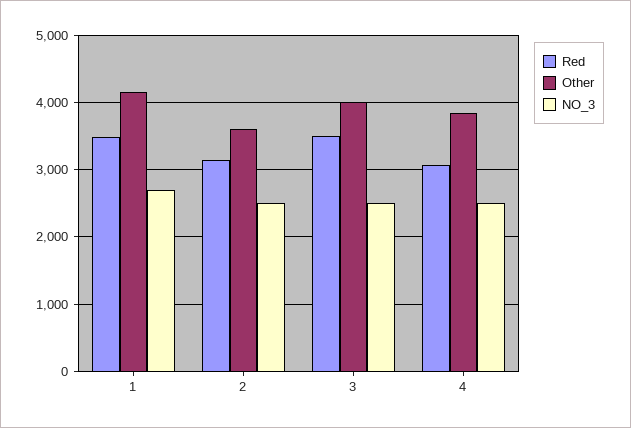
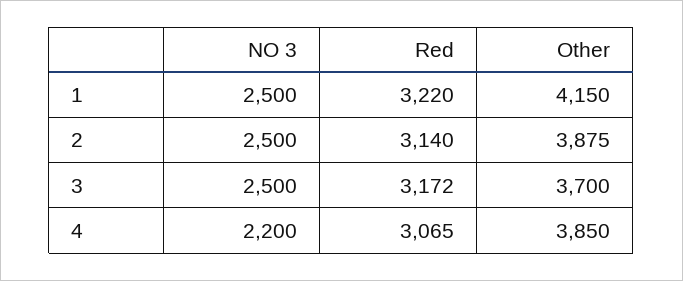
  {
    "Red": {
-     "1": 3500,
+     "1": 3220,
      "2": 3140,
-     "3": 3500,
+     "3": 3172,
      "4": 3065
    },
    "Other": {
      "1": 4150,
-     "2": 3600,
+     "2": 3875,
-     "3": 4000,
+     "3": 3700,
      "4": 3850
    },
    "NO_3": {
-     "1": 2700,
+     "1": 2500,
      "2": 2500,
      "3": 2500,
-     "4": 2500
+     "4": 2200
    }
  }

